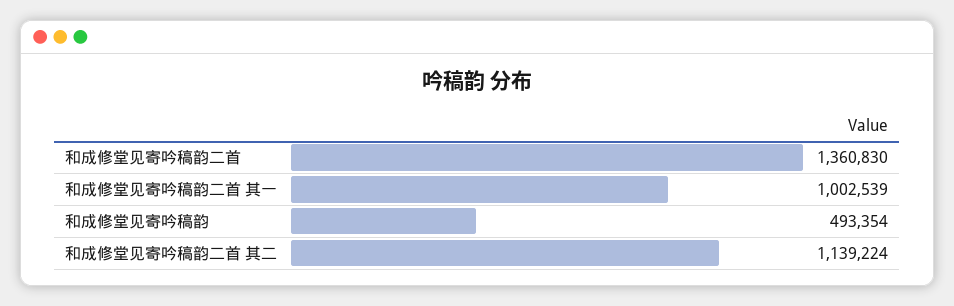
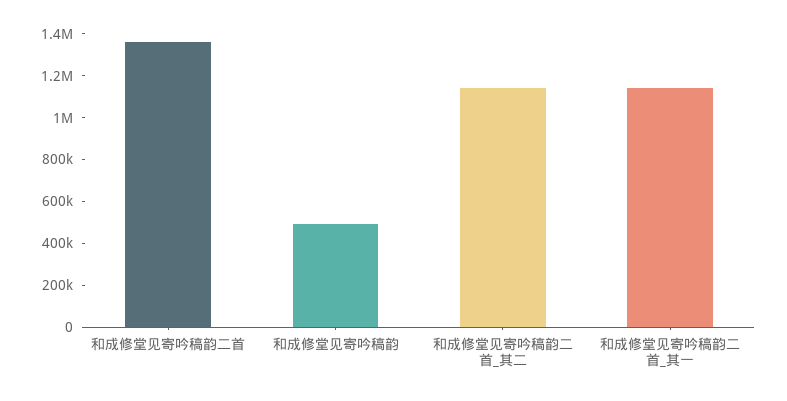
  {
    "和成修堂见寄吟稿韵二首": 1360830,
-   "和成修堂见寄吟稿韵二首 其一": 1002539,
+   "和成修堂见寄吟稿韵二首 其一": 1150000,
    "和成修堂见寄吟稿韵": 493354,
    "和成修堂见寄吟稿韵二首 其二": 1139224
  }

